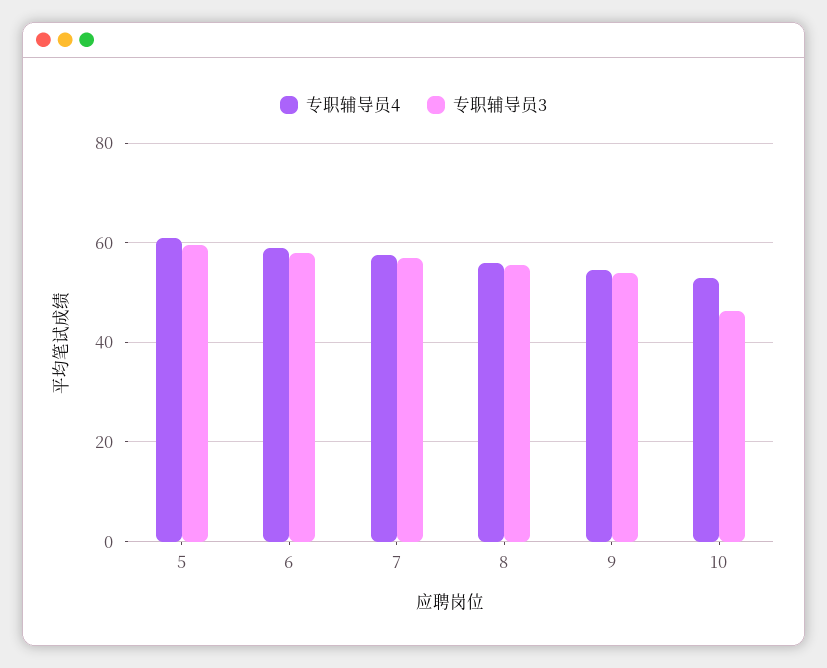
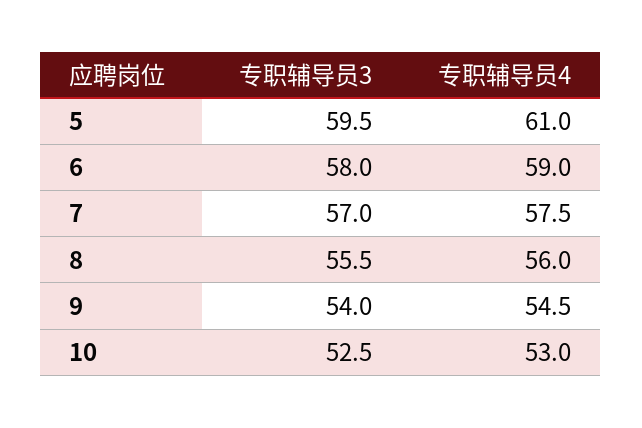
  {
    "专职辅导员4": {
      "5": 61,
      "6": 59,
      "7": 57.5,
      "8": 56,
      "9": 54.5,
      "10": 53
    },
    "专职辅导员3": {
      "5": 59.5,
      "6": 58,
      "7": 57,
      "8": 55.5,
      "9": 54,
-     "10": 46
+     "10": 52.5
    }
  }

